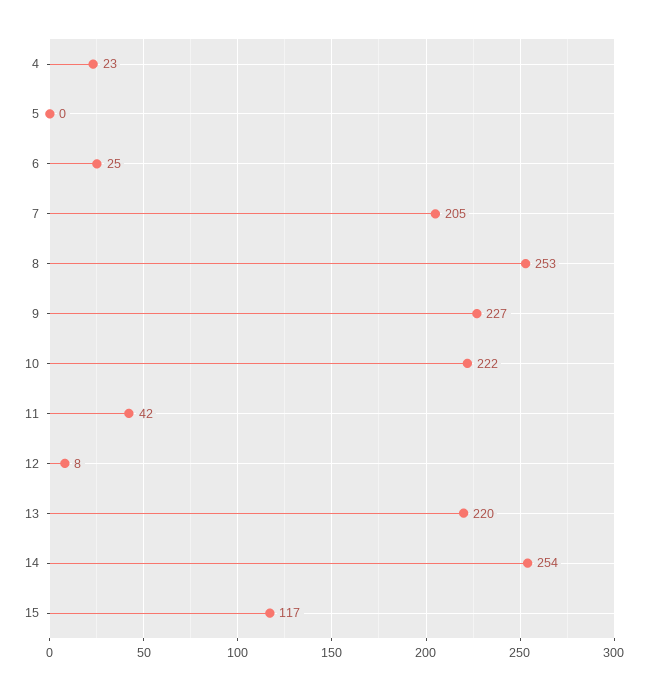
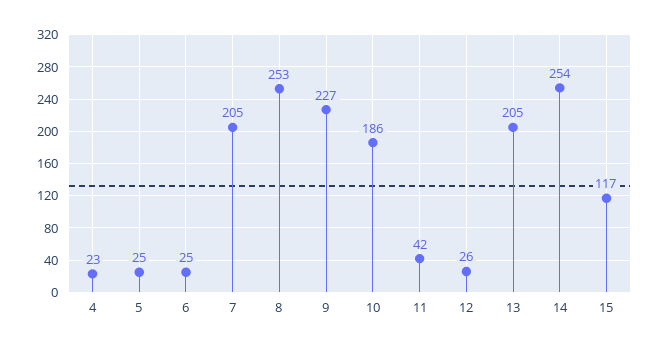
  {
    "4": 23,
-   "5": 0,
+   "5": 25,
    "6": 25,
    "7": 205,
    "8": 253,
    "9": 227,
-   "10": 222,
+   "10": 186,
    "11": 42,
-   "12": 8,
+   "12": 26,
-   "13": 220,
+   "13": 205,
    "14": 254,
    "15": 117
  }

